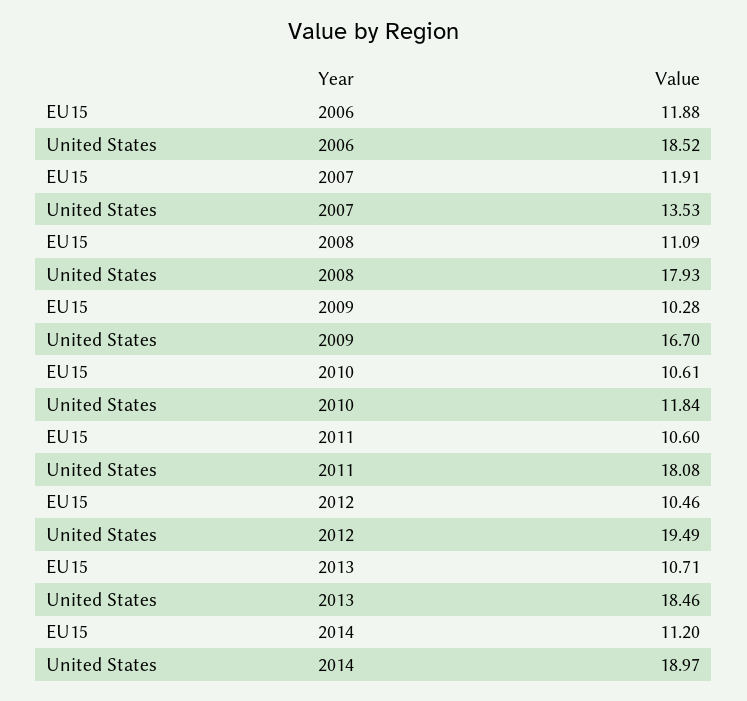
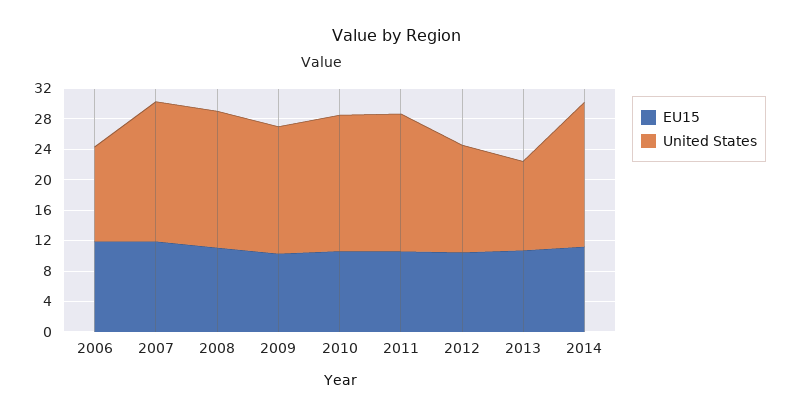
  {
    "EU15": {
      "2006": 11.88,
      "2007": 11.91,
      "2008": 11.09,
      "2009": 10.28,
      "2010": 10.61,
      "2011": 10.6,
      "2012": 10.46,
      "2013": 10.71,
      "2014": 11.2
    },
    "United States": {
-     "2006": 18.52,
+     "2006": 12,
-     "2007": 13.53,
+     "2007": 18,
      "2008": 17.93,
      "2009": 16.7,
-     "2010": 11.84,
+     "2010": 18,
      "2011": 18.08,
-     "2012": 19.49,
+     "2012": 14,
-     "2013": 18.46,
+     "2013": 12,
      "2014": 18.97
    }
  }

